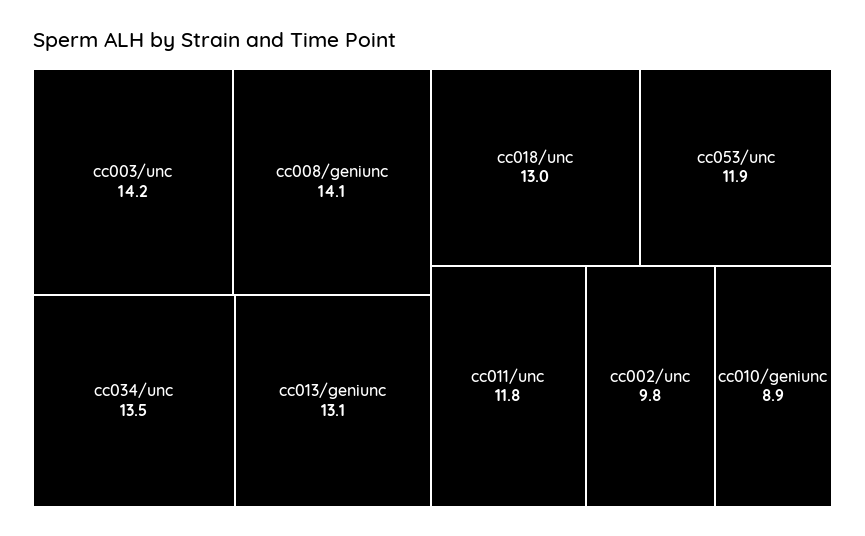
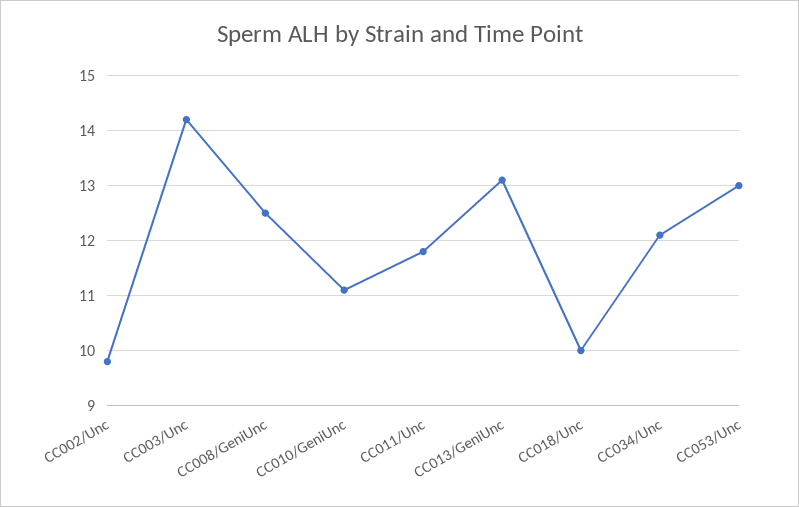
  {
    "cc003/unc": 14.2,
-   "cc008/geniunc": 14.1,
+   "cc008/geniunc": 12.5,
-   "cc034/unc": 13.5,
+   "cc034/unc": 12,
    "cc013/geniunc": 13.1,
-   "cc018/unc": 13,
+   "cc018/unc": 10,
-   "cc053/unc": 11.9,
+   "cc053/unc": 13,
    "cc011/unc": 11.8,
    "cc002/unc": 9.8,
-   "cc010/geniunc": 8.9
+   "cc010/geniunc": 11
  }

